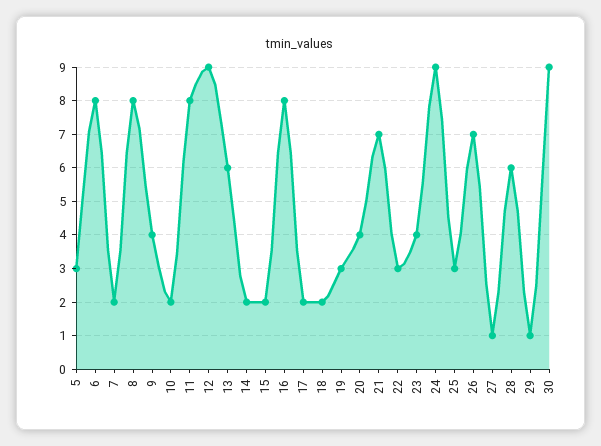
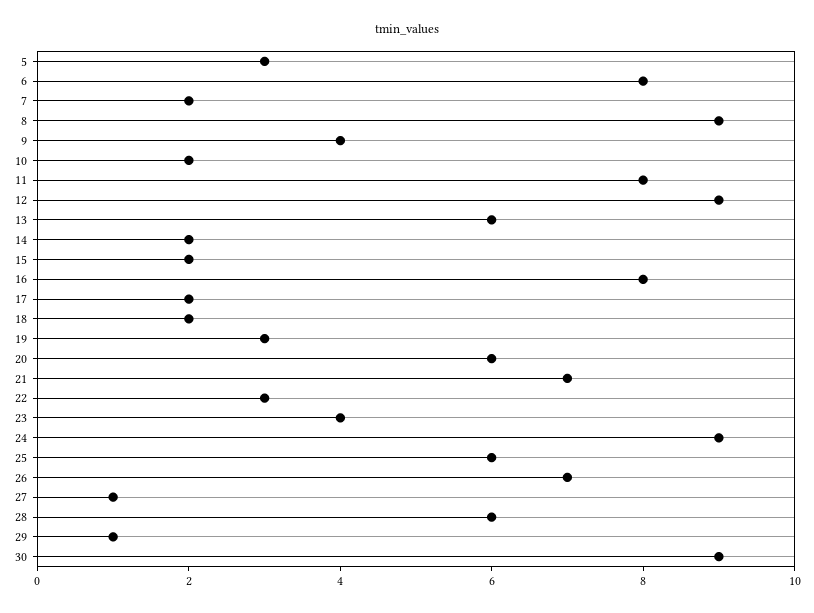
  {
    "5": 3,
    "6": 8,
    "7": 2,
-   "8": 8,
+   "8": 9,
    "9": 4,
    "10": 2,
    "11": 8,
    "12": 9,
    "13": 6,
    "14": 2,
    "15": 2,
    "16": 8,
    "17": 2,
    "18": 2,
    "19": 3,
-   "20": 4,
+   "20": 6,
    "21": 7,
    "22": 3,
    "23": 4,
    "24": 9,
-   "25": 3,
+   "25": 6,
    "26": 7,
    "27": 1,
    "28": 6,
    "29": 1,
    "30": 9
  }

